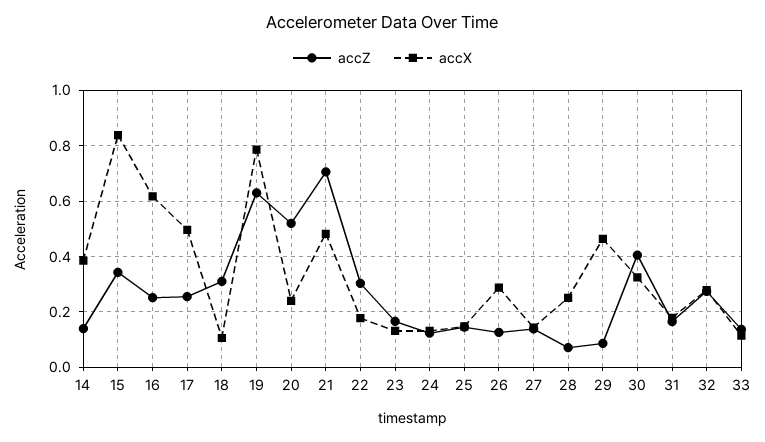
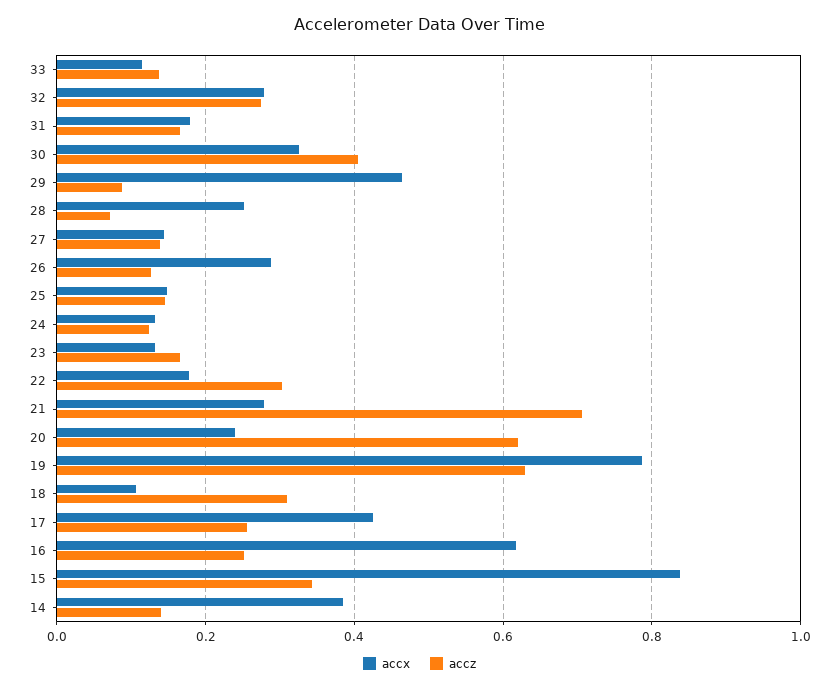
  {
    "accZ": {
      "14": 0.14,
      "15": 0.34,
      "16": 0.26,
      "17": 0.26,
      "18": 0.32,
      "19": 0.64,
-     "20": 0.525,
+     "20": 0.62,
      "21": 0.7,
      "22": 0.3,
      "23": 0.16,
      "24": 0.12,
      "25": 0.14,
      "26": 0.12,
      "27": 0.14,
      "28": 0.08,
      "29": 0.08,
      "30": 0.4,
      "31": 0.16,
      "32": 0.28,
      "33": 0.14
    },
    "accX": {
      "14": 0.38,
      "15": 0.84,
      "16": 0.62,
-     "17": 0.5,
+     "17": 0.42,
      "18": 0.1,
      "19": 0.78,
      "20": 0.24,
-     "21": 0.475,
+     "21": 0.28,
      "22": 0.18,
      "23": 0.14,
      "24": 0.14,
      "25": 0.14,
      "26": 0.28,
      "27": 0.14,
      "28": 0.26,
      "29": 0.46,
      "30": 0.32,
      "31": 0.18,
      "32": 0.28,
      "33": 0.12
    }
  }

